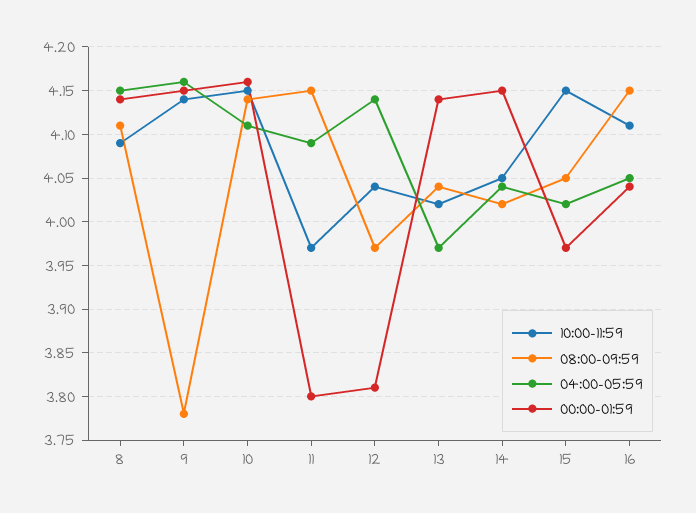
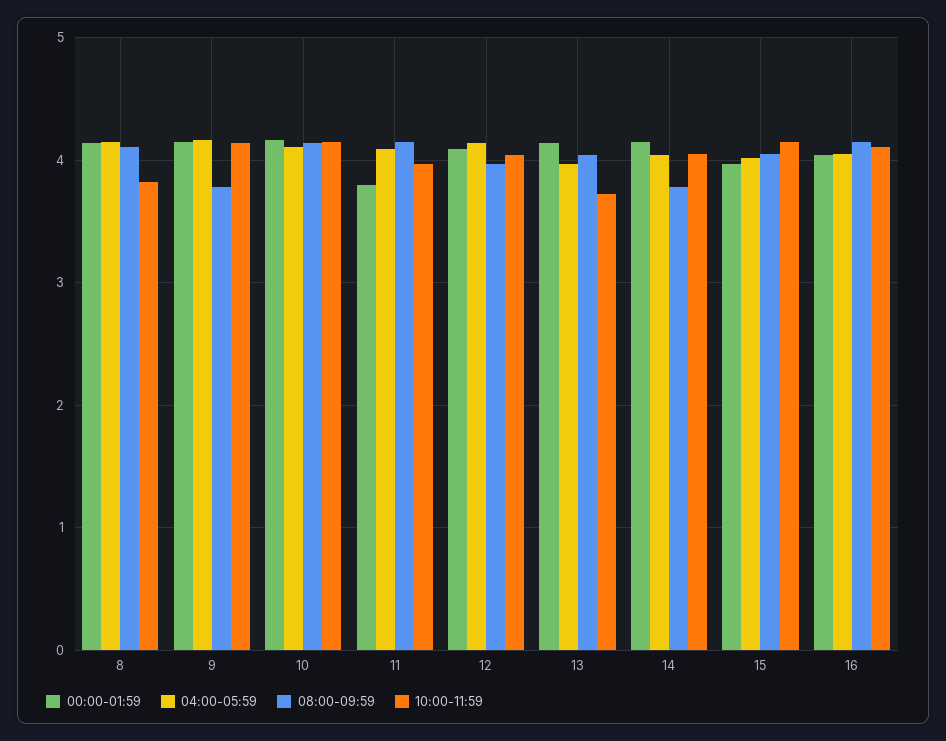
  {
    "10:00-11:59": {
-     "8": 4.09,
+     "8": 3.8,
      "9": 4.14,
      "10": 4.15,
      "11": 3.97,
      "12": 4.04,
-     "13": 4.02,
+     "13": 3.7,
      "14": 4.05,
      "15": 4.15,
      "16": 4.11
    },
    "08:00-09:59": {
      "8": 4.11,
      "9": 3.78,
      "10": 4.14,
      "11": 4.15,
      "12": 3.97,
      "13": 4.04,
-     "14": 4.02,
+     "14": 3.8,
      "15": 4.05,
      "16": 4.15
    },
    "04:00-05:59": {
      "8": 4.15,
      "9": 4.16,
      "10": 4.11,
      "11": 4.09,
      "12": 4.14,
      "13": 3.97,
      "14": 4.04,
      "15": 4.02,
      "16": 4.05
    },
    "00:00-01:59": {
      "8": 4.14,
      "9": 4.15,
      "10": 4.16,
      "11": 3.8,
-     "12": 3.81,
+     "12": 4.1,
      "13": 4.14,
      "14": 4.15,
      "15": 3.97,
      "16": 4.04
    }
  }

